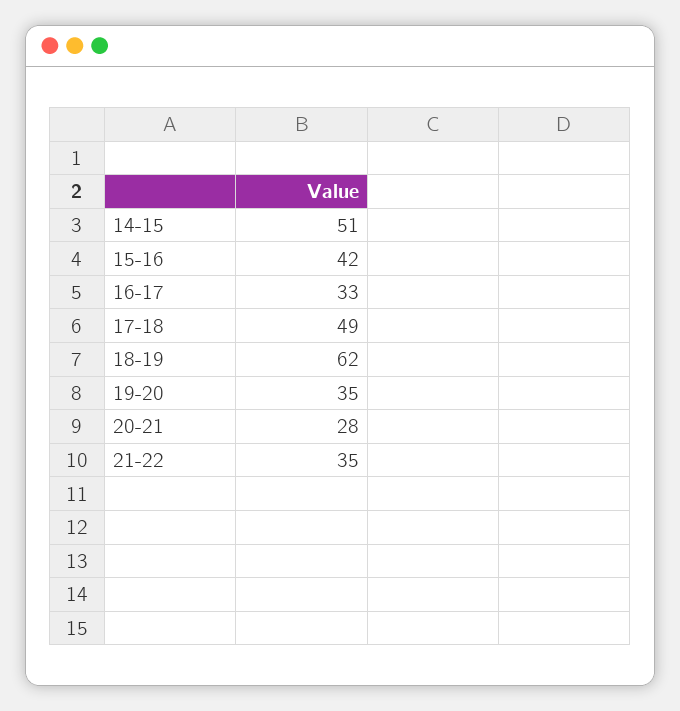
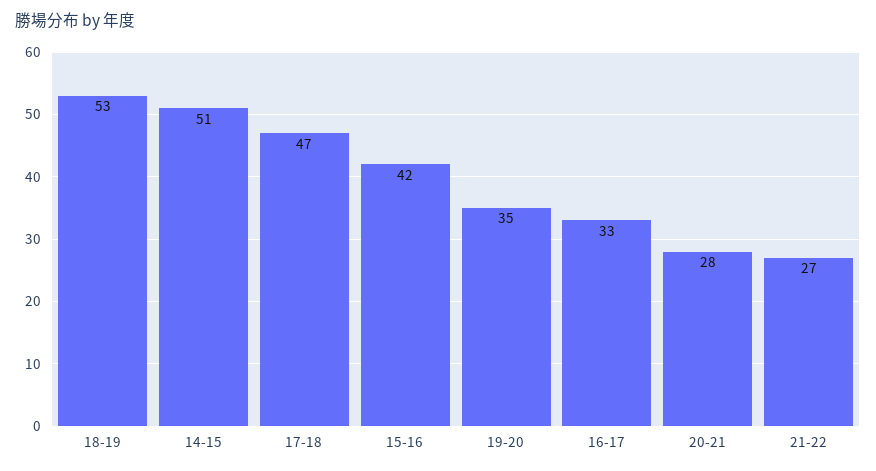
  {
    "14-15": 51,
    "15-16": 42,
    "16-17": 33,
-   "17-18": 49,
+   "17-18": 47,
-   "18-19": 62,
+   "18-19": 53,
    "19-20": 35,
    "20-21": 28,
-   "21-22": 35
+   "21-22": 27
  }

